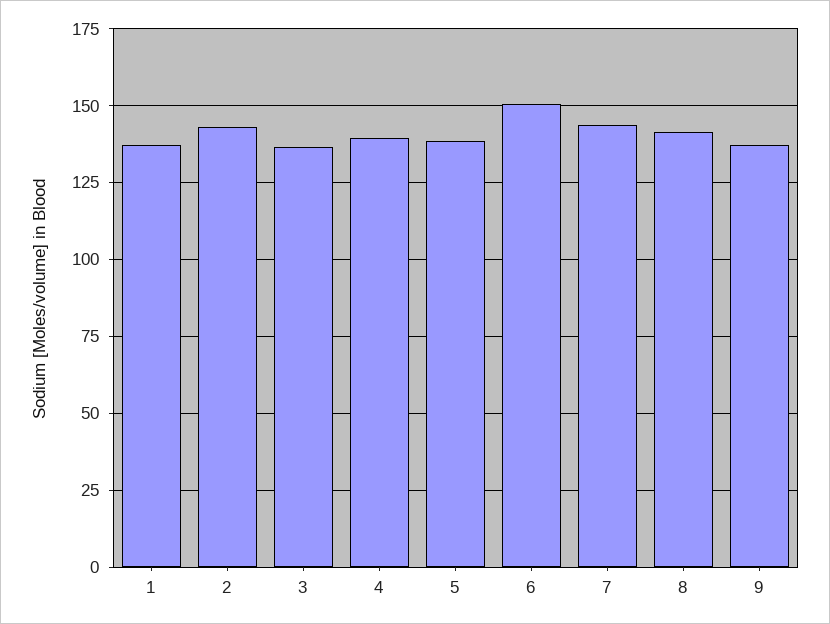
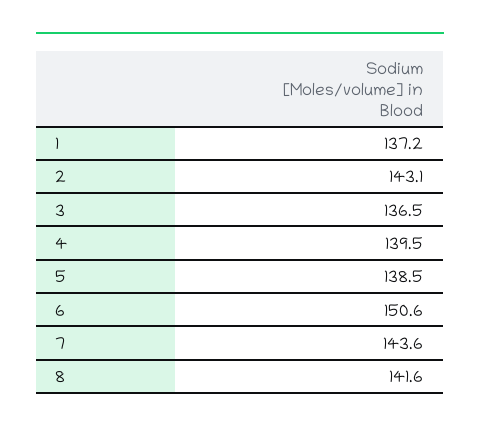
  {
    "1": 137.2,
    "2": 143.1,
    "3": 136.5,
    "4": 139.5,
    "5": 138.5,
    "6": 150.6,
    "7": 143.6,
-   "8": 141.6,
+   "8": 141.6
-   "9": 137.5
  }

